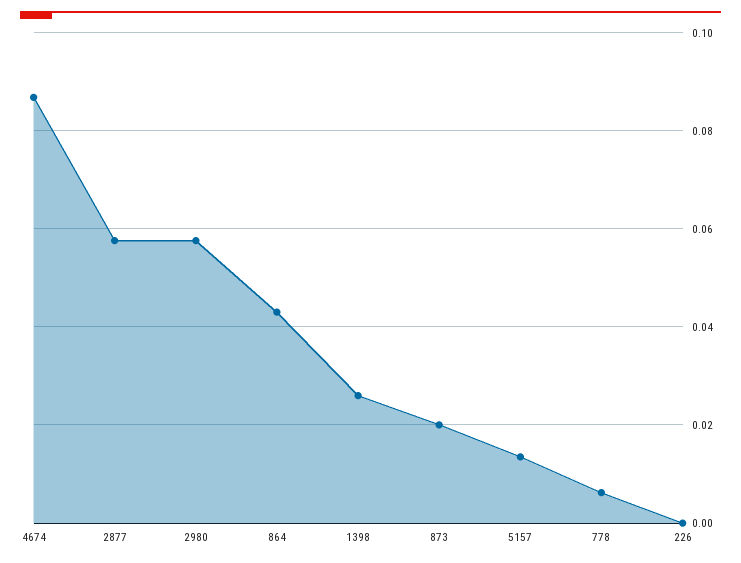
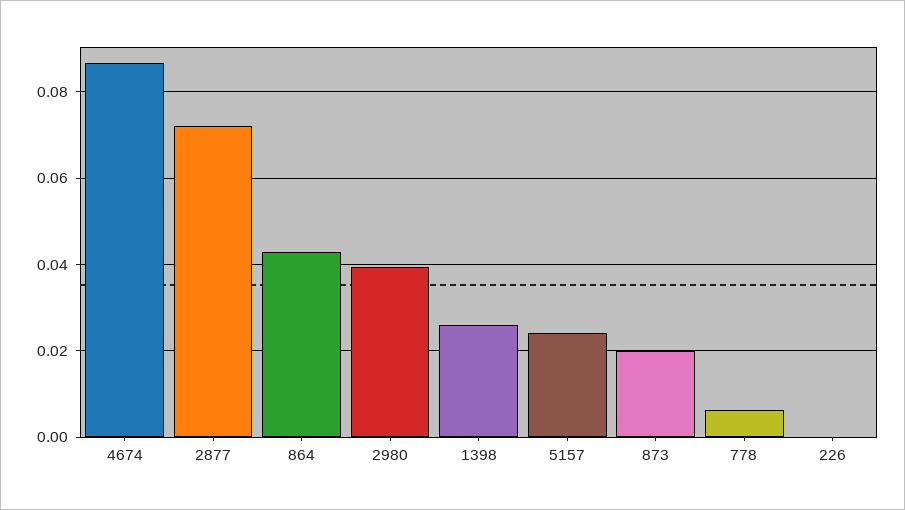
  {
    "4674": 0.086,
-   "2877": 0.058,
+   "2877": 0.072,
-   "2980": 0.058,
+   "2980": 0.04,
    "864": 0.044,
    "1398": 0.026,
    "873": 0.02,
-   "5157": 0.014,
+   "5157": 0.024,
    "778": 0.006,
    "226": 0
  }

